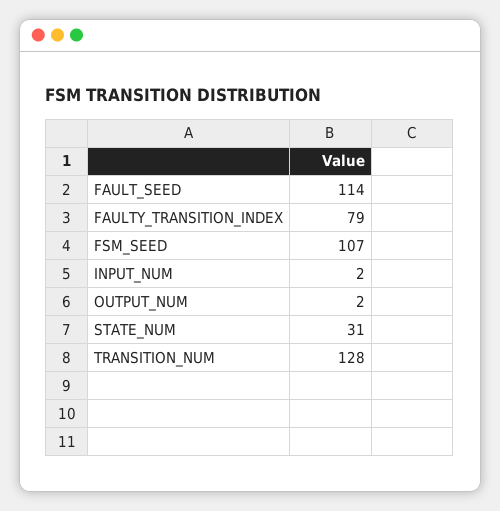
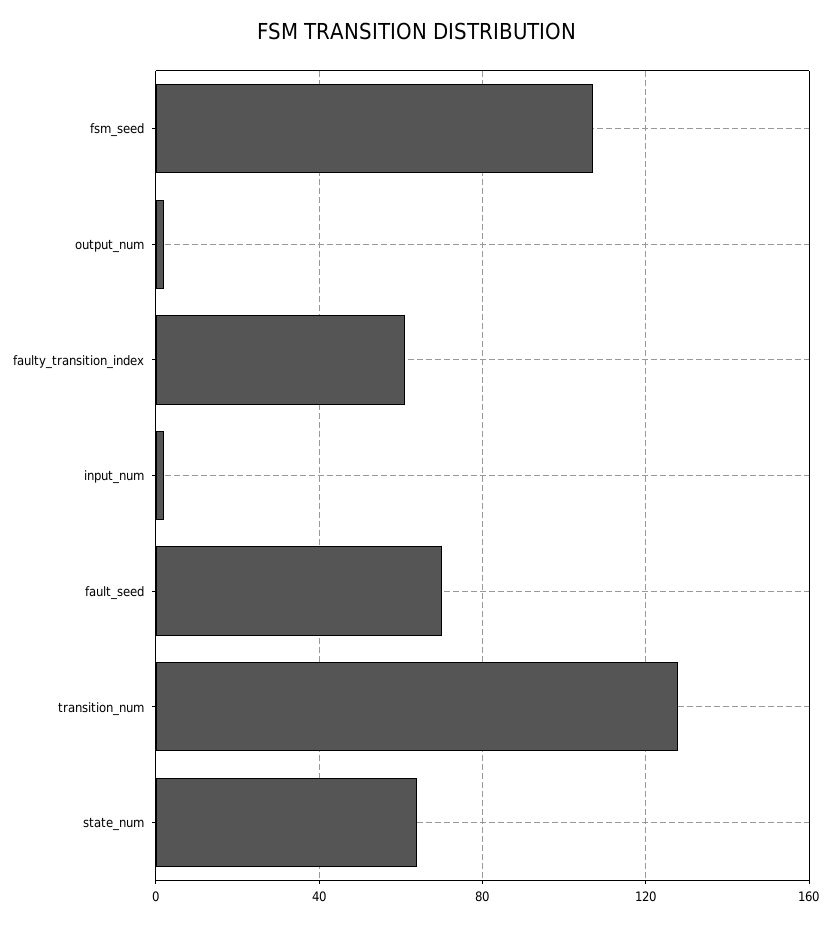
  {
-   "FAULT_SEED": 114,
+   "FAULT_SEED": 70,
-   "FAULTY_TRANSITION_INDEX": 79,
+   "FAULTY_TRANSITION_INDEX": 60,
    "FSM_SEED": 107,
    "INPUT_NUM": 2,
    "OUTPUT_NUM": 2,
-   "STATE_NUM": 31,
+   "STATE_NUM": 65,
    "TRANSITION_NUM": 128
  }

